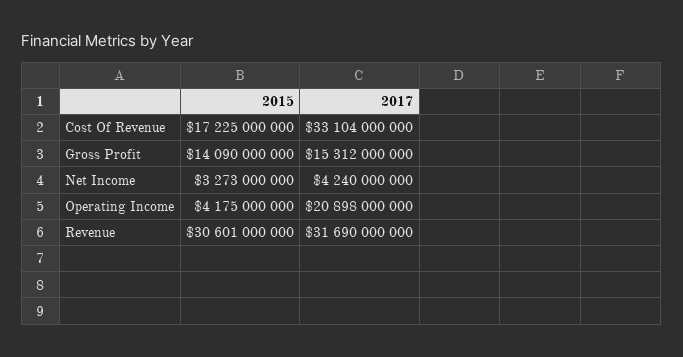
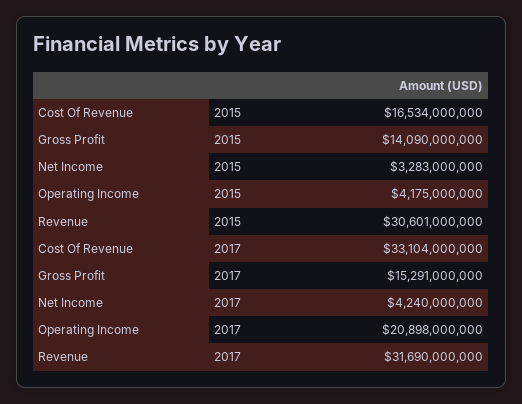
  {
    "2015": {
-     "Cost Of Revenue": 17225000000,
+     "Cost Of Revenue": 16534000000,
      "Gross Profit": 14090000000,
-     "Net Income": 3273000000,
+     "Net Income": 3283000000,
      "Operating Income": 4175000000,
      "Revenue": 30601000000
    },
    "2017": {
      "Cost Of Revenue": 33104000000,
-     "Gross Profit": 15312000000,
+     "Gross Profit": 15291000000,
      "Net Income": 4240000000,
      "Operating Income": 20898000000,
      "Revenue": 31690000000
    }
  }

